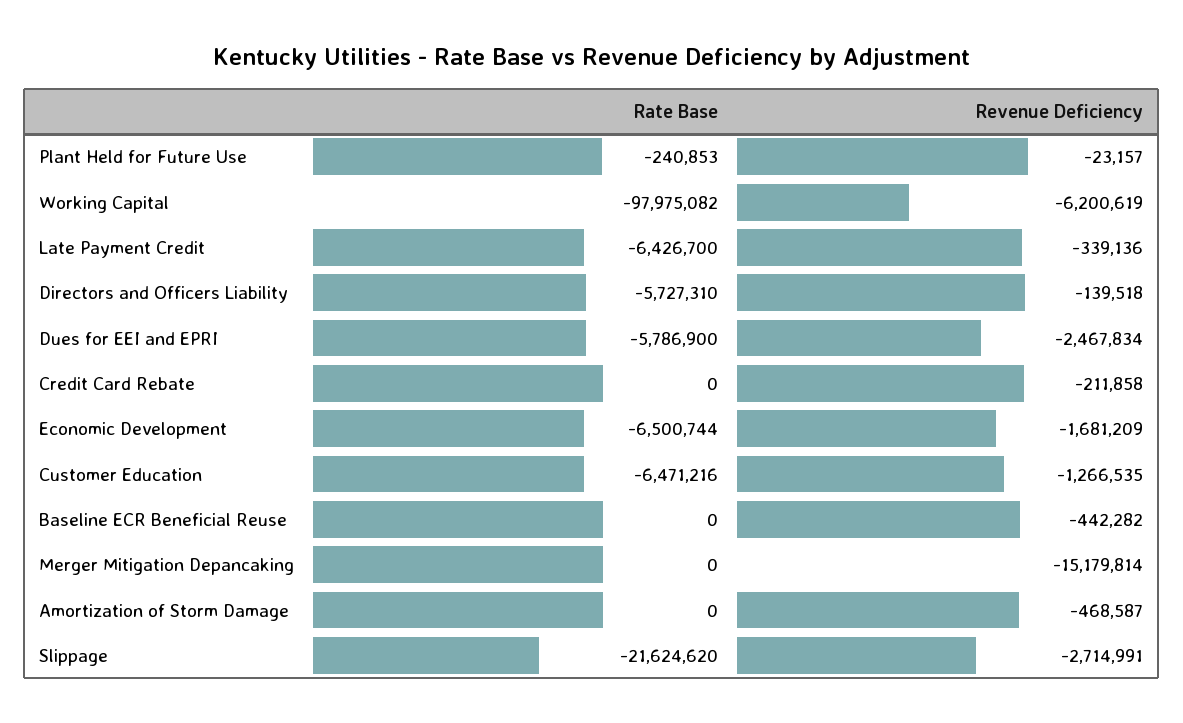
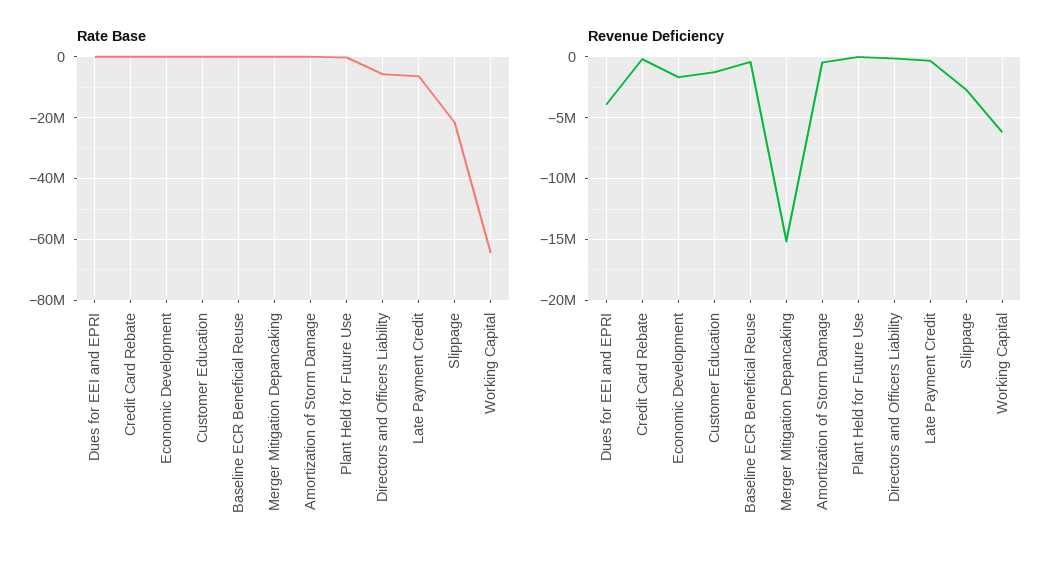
  {
    "Rate Base": {
      "Plant Held for Future Use": -240853,
-     "Working Capital": -97975082,
+     "Working Capital": -64000000,
      "Late Payment Credit": -6426700,
      "Directors and Officers Liability": -5727310,
-     "Dues for EEI and EPRI": -5786900,
+     "Dues for EEI and EPRI": 0,
      "Credit Card Rebate": 0,
-     "Economic Development": -6500744,
+     "Economic Development": 0,
-     "Customer Education": -6471216,
+     "Customer Education": 0,
      "Baseline ECR Beneficial Reuse": 0,
      "Merger Mitigation Depancaking": 0,
      "Amortization of Storm Damage": 0,
      "Slippage": -21624620
    },
    "Revenue Deficiency": {
      "Plant Held for Future Use": -23157,
      "Working Capital": -6200619,
      "Late Payment Credit": -339136,
      "Directors and Officers Liability": -139518,
-     "Dues for EEI and EPRI": -2467834,
+     "Dues for EEI and EPRI": -4000000,
      "Credit Card Rebate": -211858,
      "Economic Development": -1681209,
      "Customer Education": -1266535,
      "Baseline ECR Beneficial Reuse": -442282,
      "Merger Mitigation Depancaking": -15179814,
      "Amortization of Storm Damage": -468587,
      "Slippage": -2714991
    }
  }

